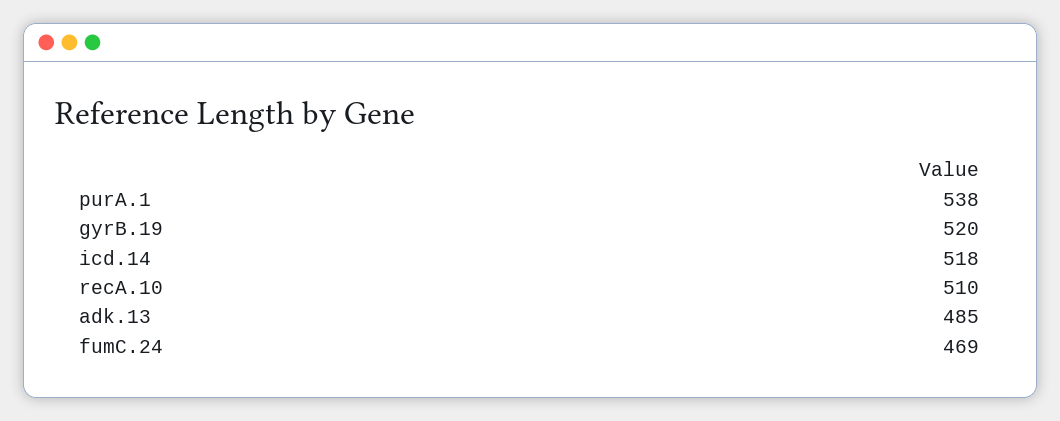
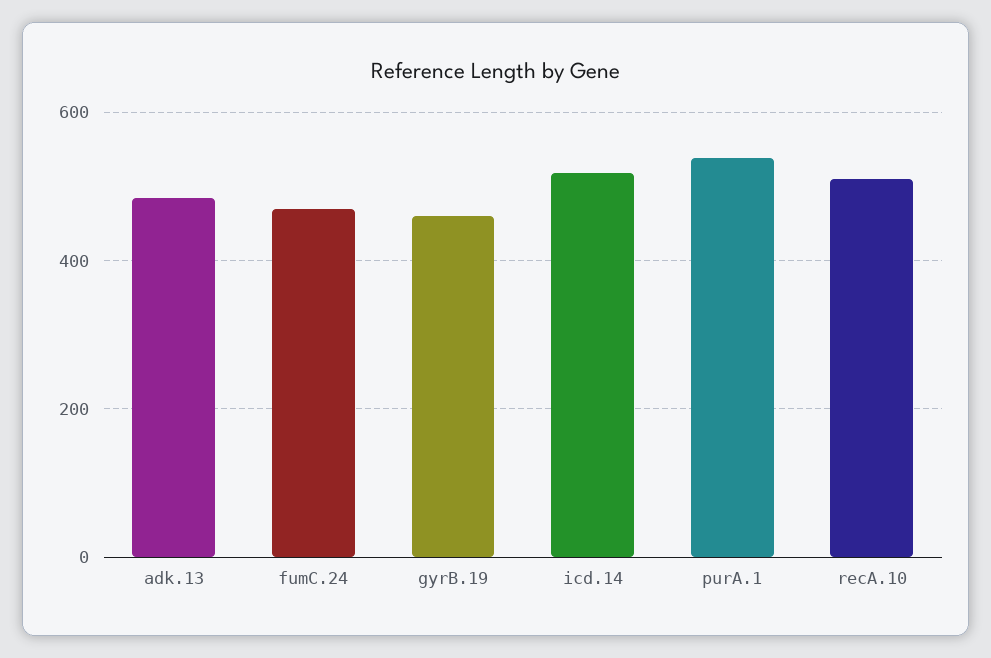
  {
    "purA.1": 538,
-   "gyrB.19": 520,
+   "gyrB.19": 460,
    "icd.14": 518,
    "recA.10": 510,
    "adk.13": 485,
    "fumC.24": 469
  }

